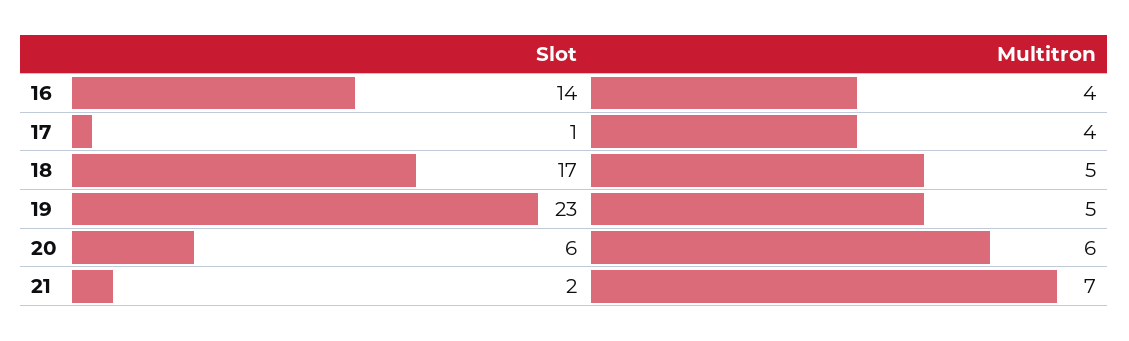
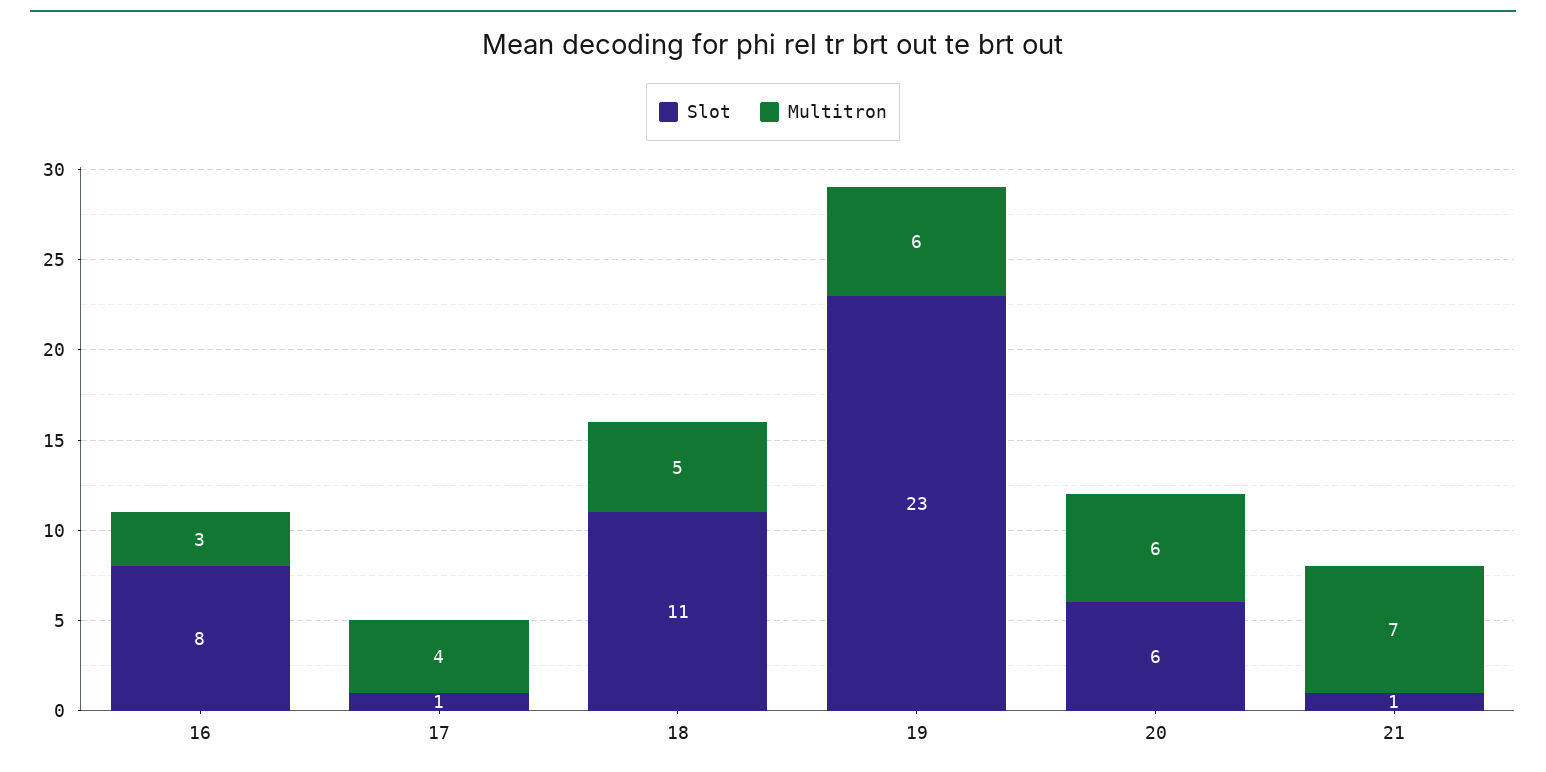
  {
    "Slot": {
-     "16": 14,
+     "16": 8,
      "17": 1,
-     "18": 17,
+     "18": 11,
      "19": 23,
      "20": 6,
-     "21": 2
+     "21": 1
    },
    "Multitron": {
-     "16": 4,
+     "16": 3,
      "17": 4,
      "18": 5,
-     "19": 5,
+     "19": 6,
      "20": 6,
      "21": 7
    }
  }

